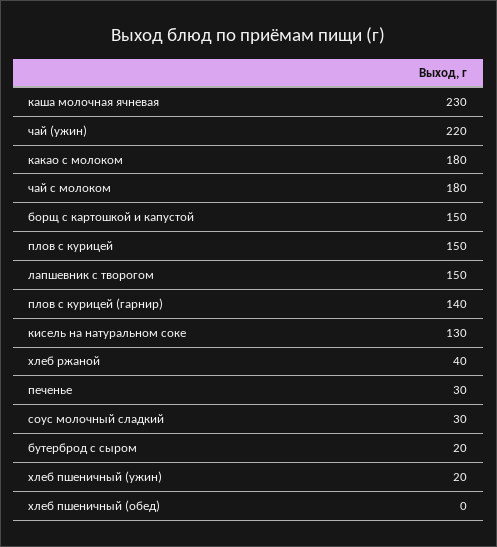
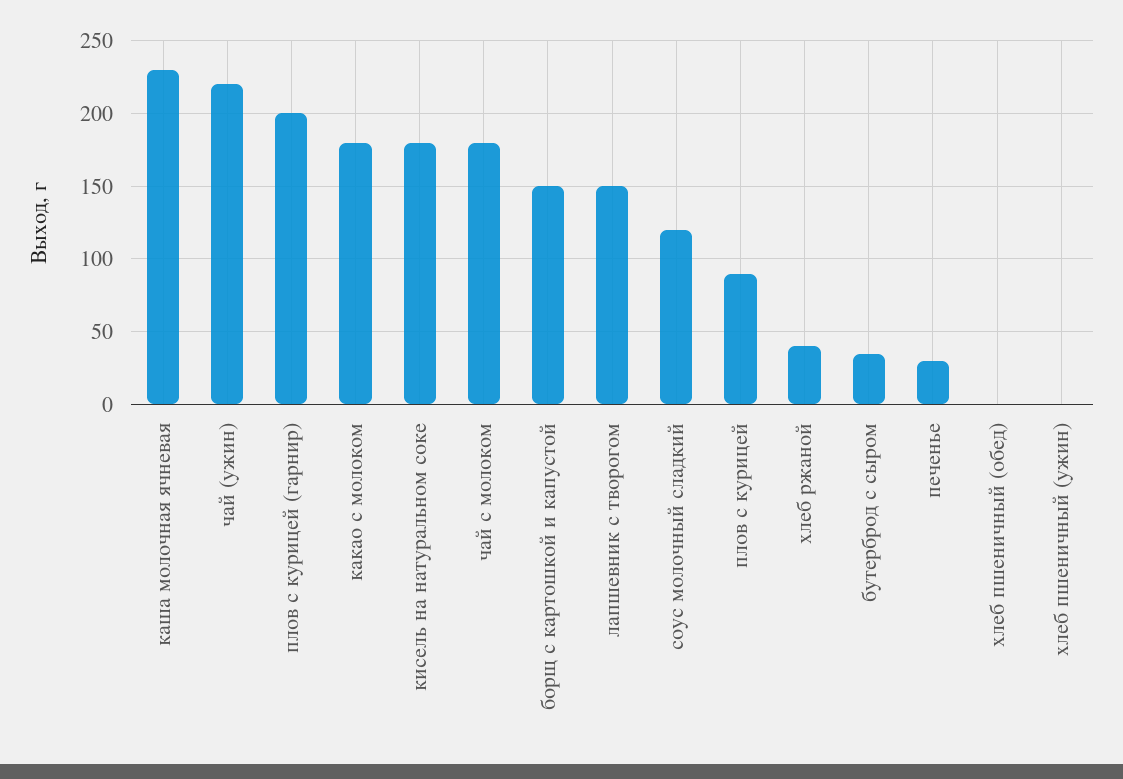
  {
    "каша молочная ячневая": 230,
    "чай (ужин)": 220,
    "какао с молоком": 180,
    "чай с молоком": 180,
    "борщ с картошкой и капустой": 150,
-   "плов с курицей": 150,
+   "плов с курицей": 90,
    "лапшевник с творогом": 150,
-   "плов с курицей (гарнир)": 140,
+   "плов с курицей (гарнир)": 200,
-   "кисель на натуральном соке": 130,
+   "кисель на натуральном соке": 180,
    "хлеб ржаной": 40,
    "печенье": 30,
-   "соус молочный сладкий": 30,
+   "соус молочный сладкий": 120,
-   "бутерброд с сыром": 20,
+   "бутерброд с сыром": 35,
-   "хлеб пшеничный (ужин)": 20,
+   "хлеб пшеничный (ужин)": 0,
    "хлеб пшеничный (обед)": 0
  }

